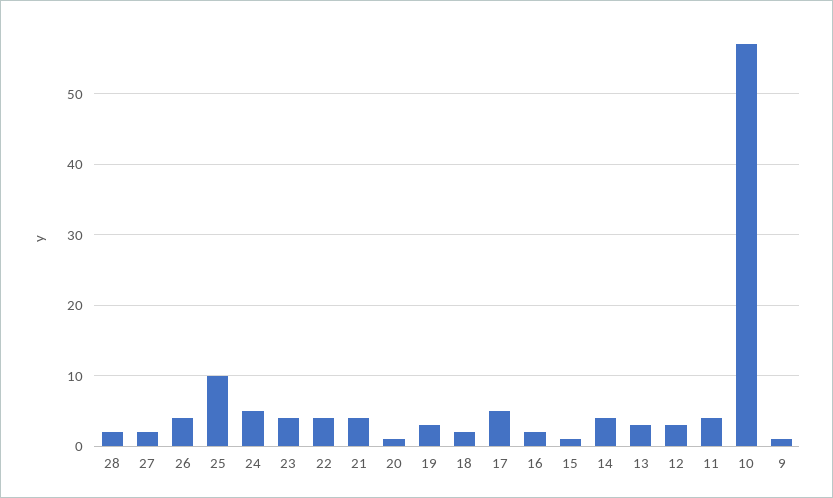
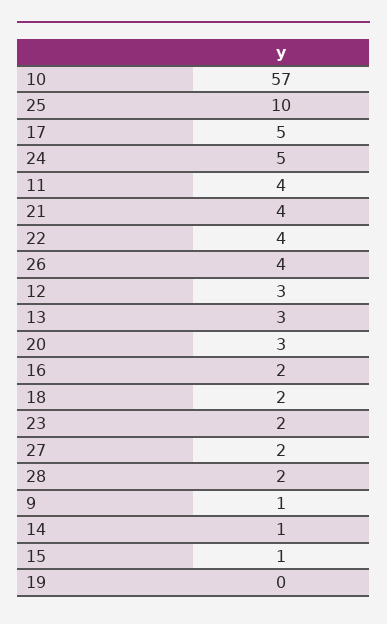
  {
    "28": 2,
    "27": 2,
    "26": 4,
    "25": 10,
    "24": 5,
-   "23": 4,
+   "23": 2,
    "22": 4,
    "21": 4,
-   "20": 1,
+   "20": 3,
-   "19": 3,
+   "19": 0,
    "18": 2,
    "17": 5,
    "16": 2,
    "15": 1,
-   "14": 4,
+   "14": 1,
    "13": 3,
    "12": 3,
    "11": 4,
    "10": 57,
    "9": 1
  }

